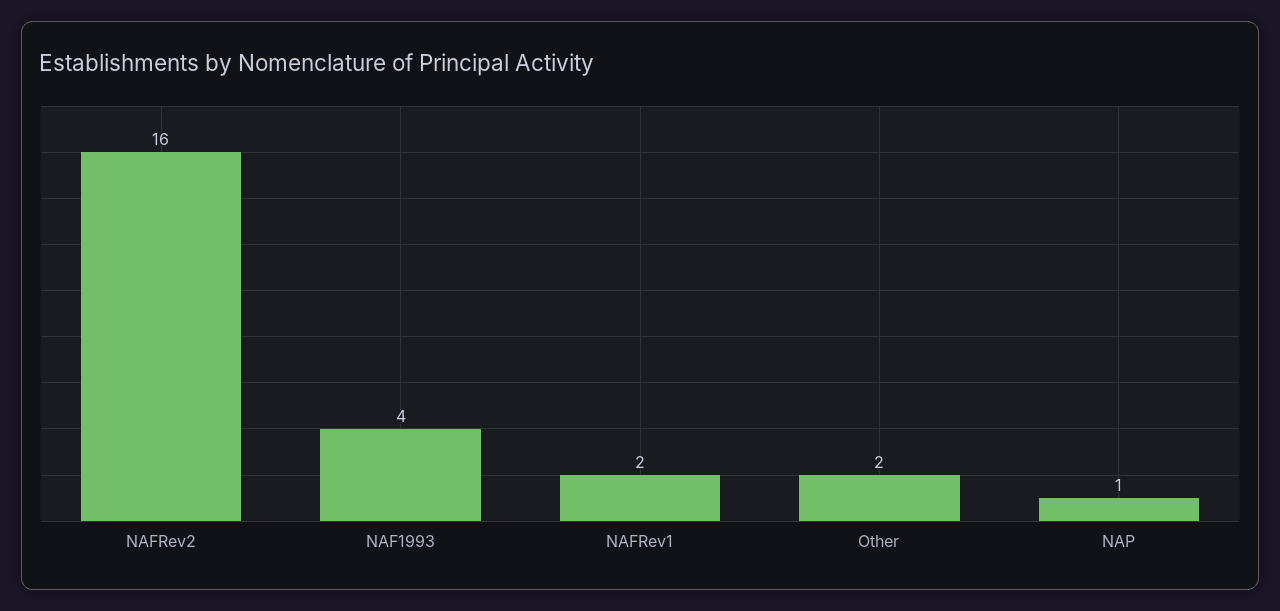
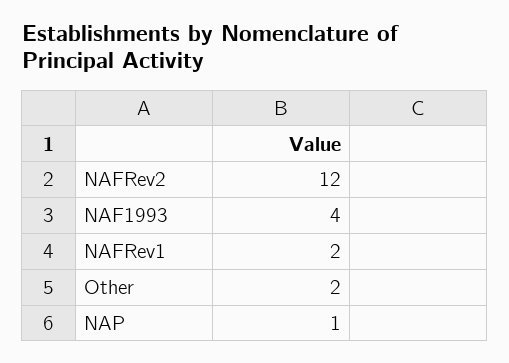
  {
-   "NAFRev2": 16,
+   "NAFRev2": 12,
    "NAF1993": 4,
    "NAFRev1": 2,
    "Other": 2,
    "NAP": 1
  }

